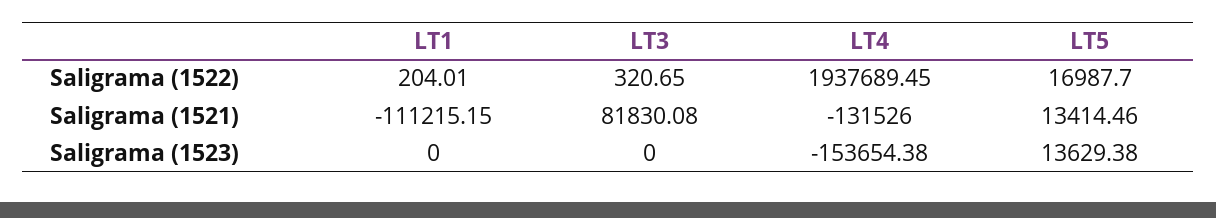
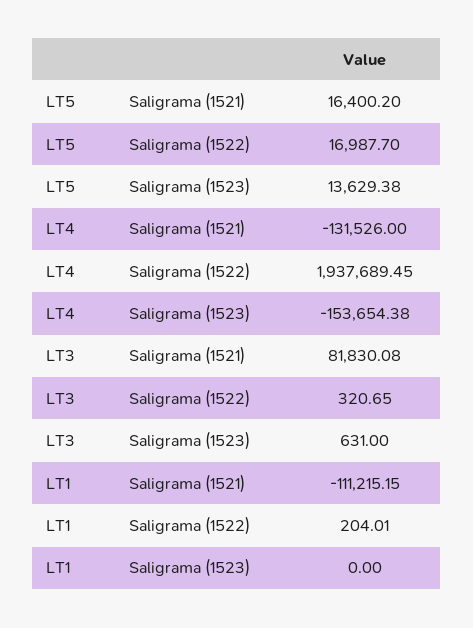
  {
    "LT1": {
      "Saligrama (1522)": 204.01,
      "Saligrama (1521)": -111215.15,
      "Saligrama (1523)": 0
    },
    "LT3": {
      "Saligrama (1522)": 320.65,
      "Saligrama (1521)": 81830.08,
-     "Saligrama (1523)": 0
+     "Saligrama (1523)": 631
    },
    "LT4": {
      "Saligrama (1522)": 1937689.45,
      "Saligrama (1521)": -131526,
      "Saligrama (1523)": -153654.38
    },
    "LT5": {
      "Saligrama (1522)": 16987.7,
-     "Saligrama (1521)": 13414.46,
+     "Saligrama (1521)": 16400.2,
      "Saligrama (1523)": 13629.38
    }
  }

